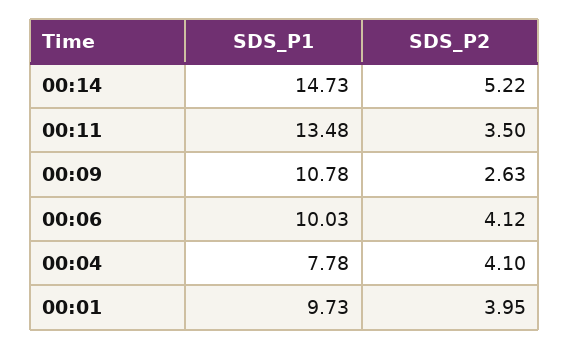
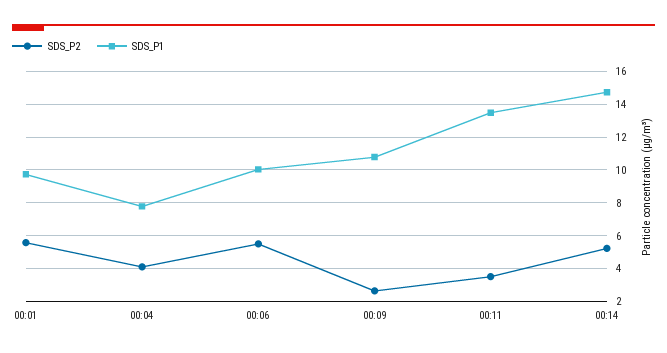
  {
    "SDS_P1": {
      "00:14": 14.73,
      "00:11": 13.48,
      "00:09": 10.78,
      "00:06": 10.03,
      "00:04": 7.78,
      "00:01": 9.73
    },
    "SDS_P2": {
      "00:14": 5.22,
      "00:11": 3.5,
      "00:09": 2.63,
-     "00:06": 4.12,
+     "00:06": 5.5,
      "00:04": 4.1,
-     "00:01": 3.95
+     "00:01": 5.5
    }
  }

